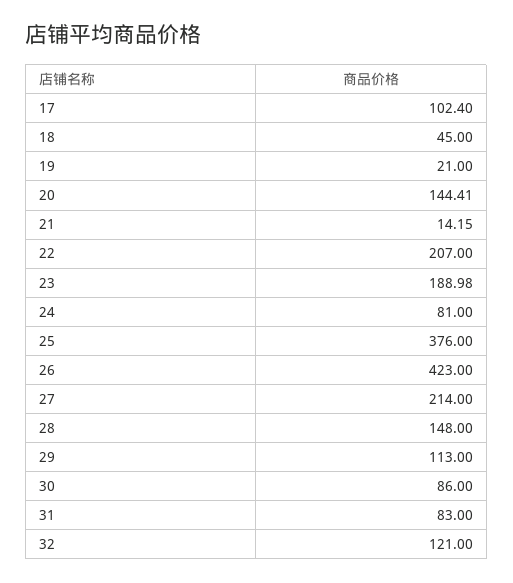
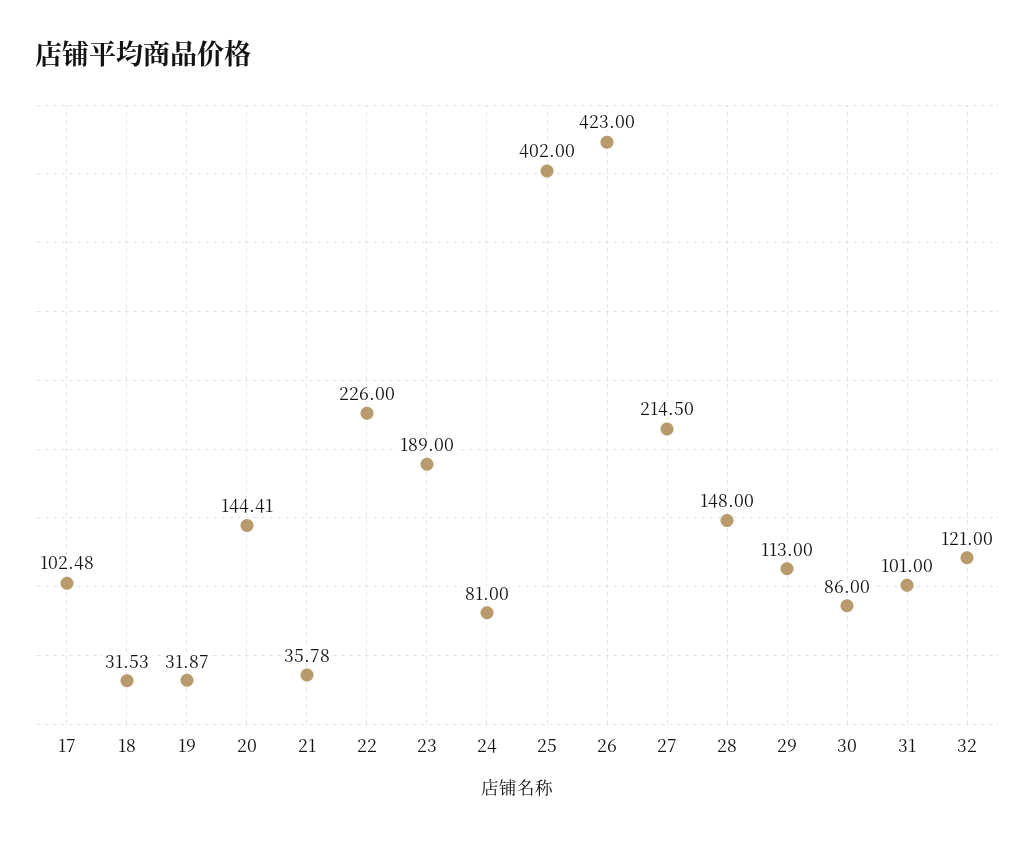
  {
-   "17": 102.4,
+   "17": 102.48,
-   "18": 45,
+   "18": 31.53,
-   "19": 21,
+   "19": 31.87,
    "20": 144.41,
-   "21": 14.15,
+   "21": 35.78,
-   "22": 207,
+   "22": 226,
-   "23": 188.98,
+   "23": 189,
    "24": 81,
-   "25": 376,
+   "25": 402,
    "26": 423,
-   "27": 214,
+   "27": 214.5,
    "28": 148,
    "29": 113,
    "30": 86,
-   "31": 83,
+   "31": 101,
    "32": 121
  }

